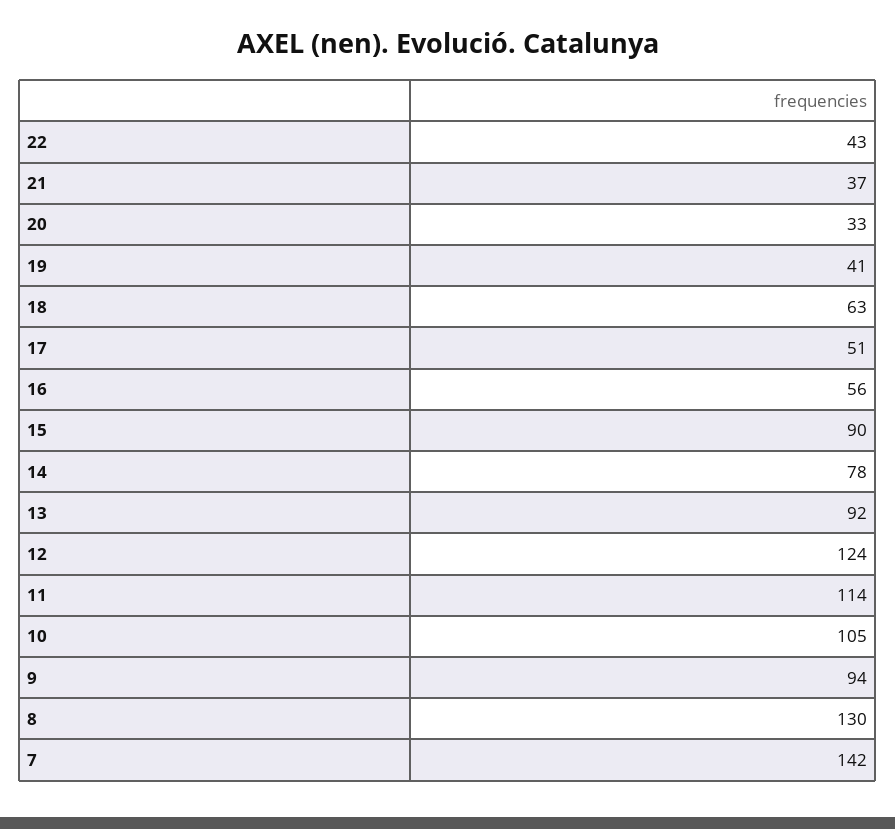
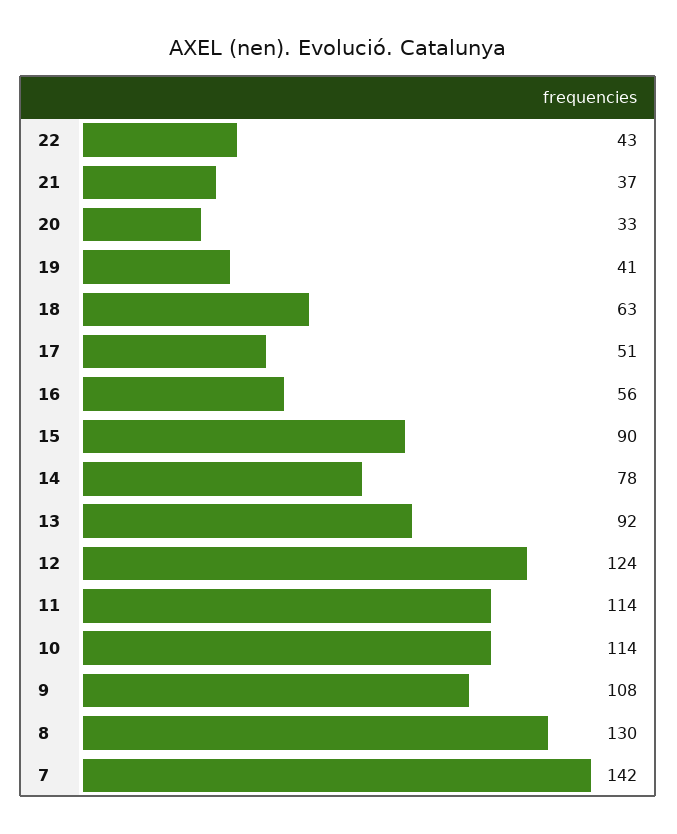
  {
    "22": 43,
    "21": 37,
    "20": 33,
    "19": 41,
    "18": 63,
    "17": 51,
    "16": 56,
    "15": 90,
    "14": 78,
    "13": 92,
    "12": 124,
    "11": 114,
-   "10": 105,
+   "10": 114,
-   "9": 94,
+   "9": 108,
    "8": 130,
    "7": 142
  }

